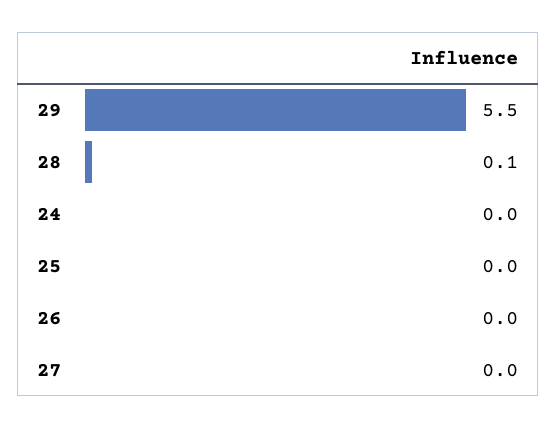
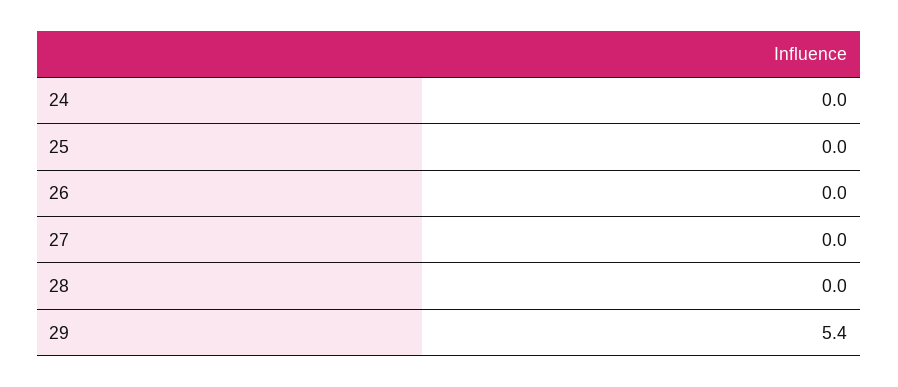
  {
-   "29": 5.5,
+   "29": 5.4,
-   "28": 0.1,
+   "28": 0,
    "24": 0,
    "25": 0,
    "26": 0,
    "27": 0
  }

